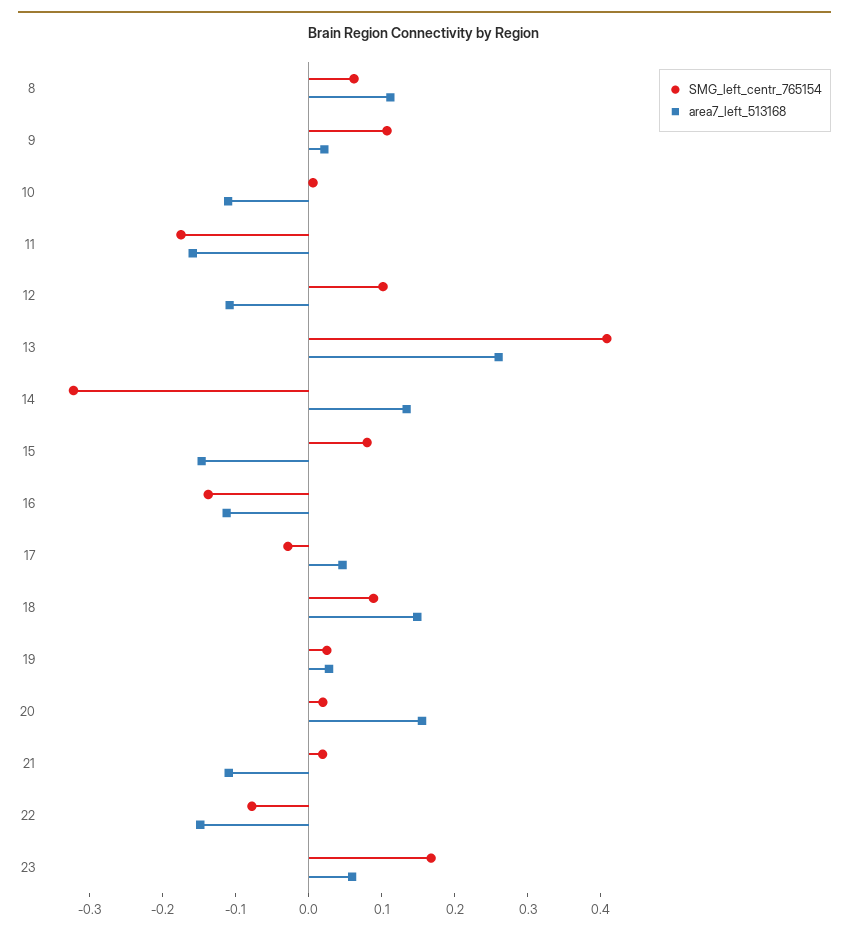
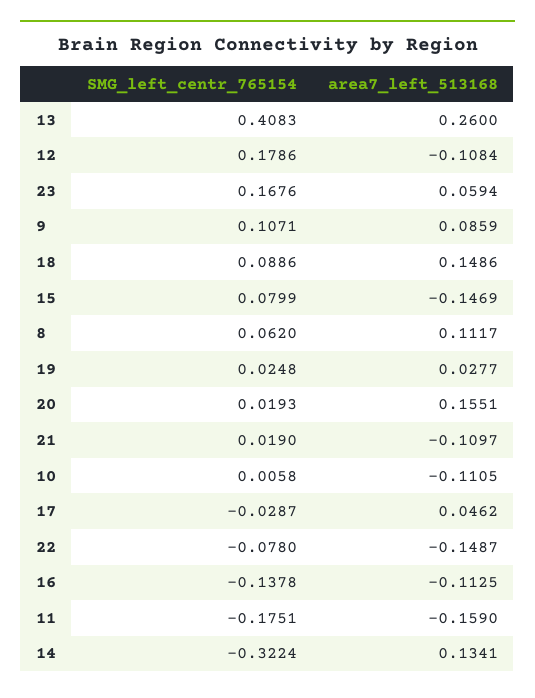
  {
    "SMG_left_centr_765154": {
      "8": 0.062,
      "9": 0.1071,
      "10": 0.0058,
      "11": -0.1751,
-     "12": 0.1,
+     "12": 0.1786,
      "13": 0.4083,
      "14": -0.3224,
      "15": 0.0799,
      "16": -0.1378,
      "17": -0.0287,
      "18": 0.0886,
      "19": 0.0248,
      "20": 0.0193,
      "21": 0.019,
      "22": -0.078,
      "23": 0.1676
    },
    "area7_left_513168": {
      "8": 0.1117,
-     "9": 0.02,
+     "9": 0.0859,
      "10": -0.1105,
      "11": -0.159,
      "12": -0.1084,
      "13": 0.26,
      "14": 0.1341,
      "15": -0.1469,
      "16": -0.1125,
      "17": 0.0462,
      "18": 0.1486,
      "19": 0.0277,
      "20": 0.1551,
      "21": -0.1097,
      "22": -0.1487,
      "23": 0.0594
    }
  }

